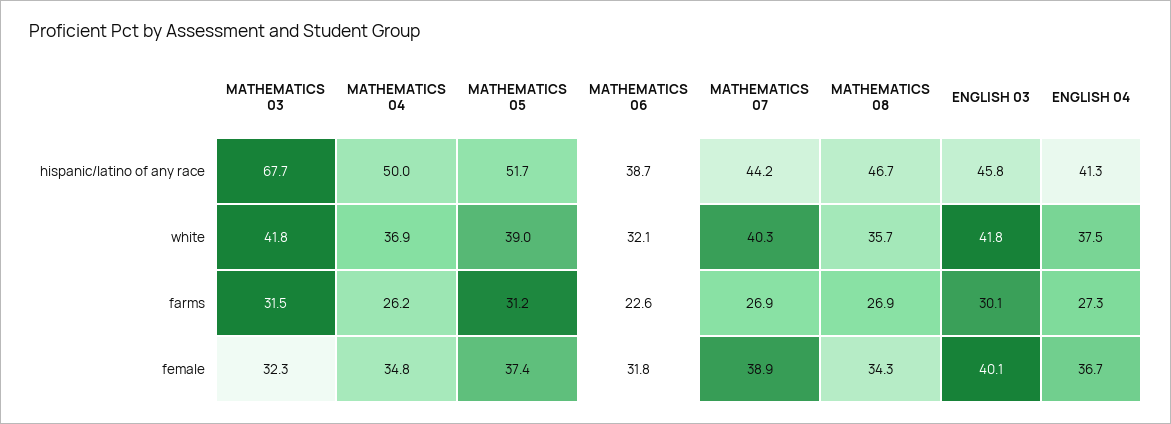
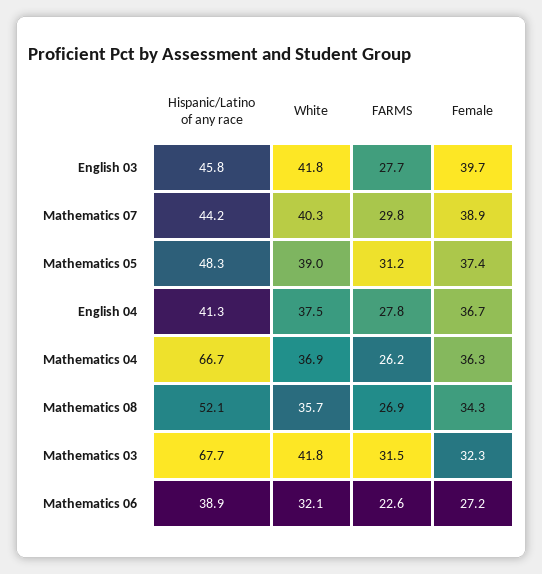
  {
    "MATHEMATICS 03": {
      "hispanic/latino of any race": 67.7,
      "white": 41.8,
      "farms": 31.5,
      "female": 32.3
    },
    "MATHEMATICS 04": {
-     "hispanic/latino of any race": 50,
+     "hispanic/latino of any race": 66.7,
      "white": 36.9,
      "farms": 26.2,
-     "female": 34.8
+     "female": 36.3
    },
    "MATHEMATICS 05": {
-     "hispanic/latino of any race": 51.7,
+     "hispanic/latino of any race": 48.3,
      "white": 39,
      "farms": 31.2,
      "female": 37.4
    },
    "MATHEMATICS 06": {
-     "hispanic/latino of any race": 38.7,
+     "hispanic/latino of any race": 38.9,
      "white": 32.1,
      "farms": 22.6,
-     "female": 31.8
+     "female": 27.2
    },
    "MATHEMATICS 07": {
      "hispanic/latino of any race": 44.2,
      "white": 40.3,
-     "farms": 26.9,
+     "farms": 29.8,
      "female": 38.9
    },
    "MATHEMATICS 08": {
-     "hispanic/latino of any race": 46.7,
+     "hispanic/latino of any race": 52.1,
      "white": 35.7,
      "farms": 26.9,
      "female": 34.3
    },
    "ENGLISH 03": {
      "hispanic/latino of any race": 45.8,
      "white": 41.8,
-     "farms": 30.1,
+     "farms": 27.7,
-     "female": 40.1
+     "female": 39.7
    },
    "ENGLISH 04": {
      "hispanic/latino of any race": 41.3,
      "white": 37.5,
-     "farms": 27.3,
+     "farms": 27.8,
      "female": 36.7
    }
  }

